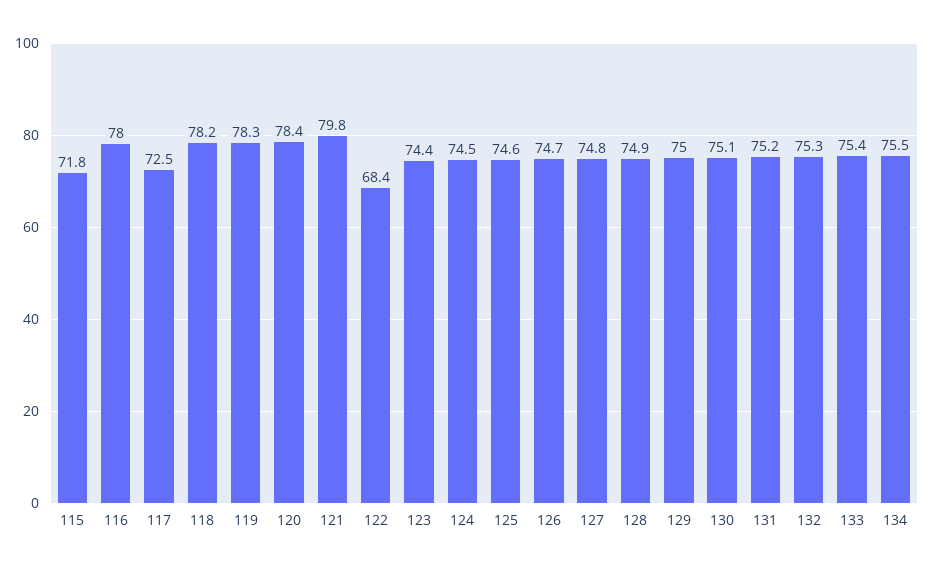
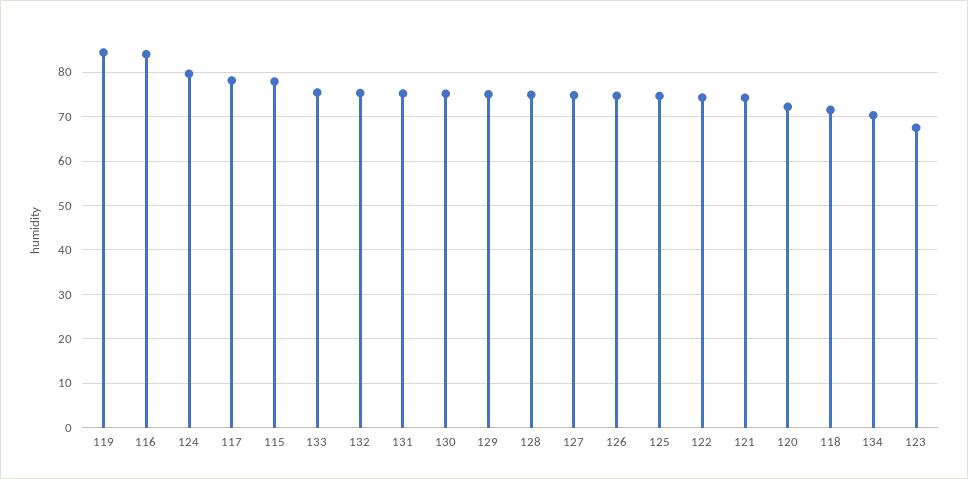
  {
-   "115": 71.8,
+   "115": 78,
-   "116": 78,
+   "116": 84,
-   "117": 72.5,
+   "117": 78,
-   "118": 78.2,
+   "118": 72,
-   "119": 78.3,
+   "119": 84,
-   "120": 78.4,
+   "120": 72,
-   "121": 79.8,
+   "121": 74,
-   "122": 68.4,
+   "122": 74,
-   "123": 74.4,
+   "123": 68,
-   "124": 74.5,
+   "124": 80,
    "125": 74.6,
    "126": 74.7,
    "127": 74.8,
    "128": 74.9,
    "129": 75,
    "130": 75.1,
    "131": 75.2,
    "132": 75.3,
    "133": 75.4,
-   "134": 75.5
+   "134": 70
  }

